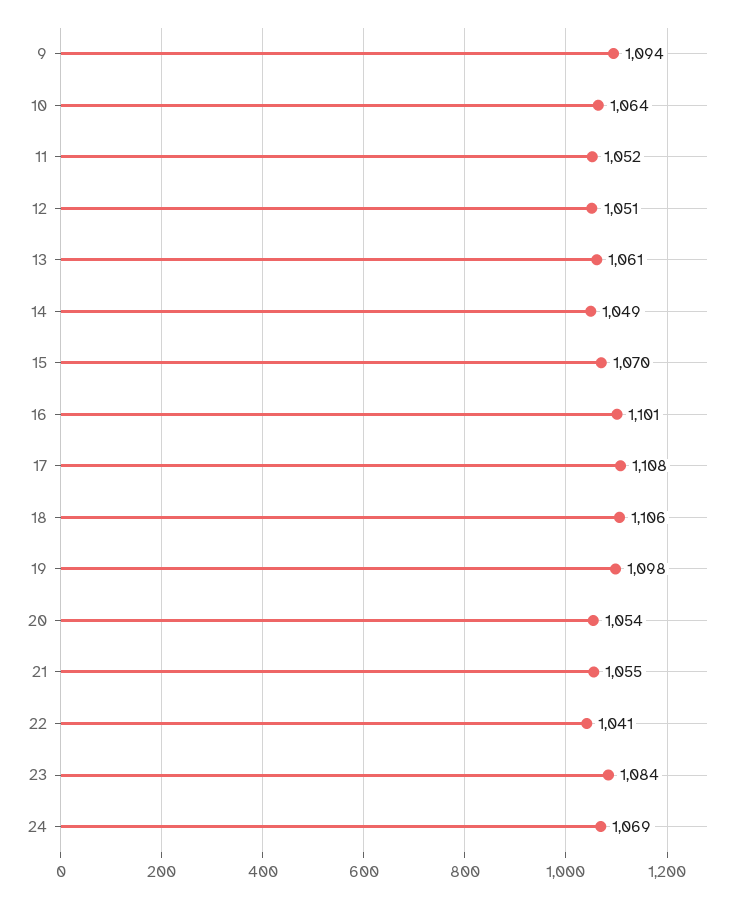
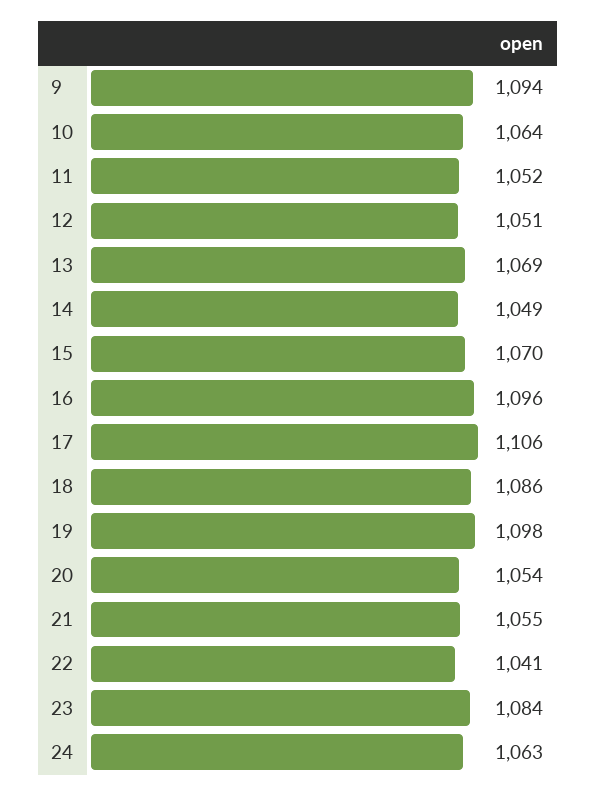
  {
    "9": 1094,
    "10": 1064,
    "11": 1052,
    "12": 1051,
-   "13": 1061,
+   "13": 1069,
    "14": 1049,
    "15": 1070,
-   "16": 1101,
+   "16": 1096,
-   "17": 1108,
+   "17": 1106,
-   "18": 1106,
+   "18": 1086,
    "19": 1098,
    "20": 1054,
    "21": 1055,
    "22": 1041,
    "23": 1084,
-   "24": 1069
+   "24": 1063
  }

